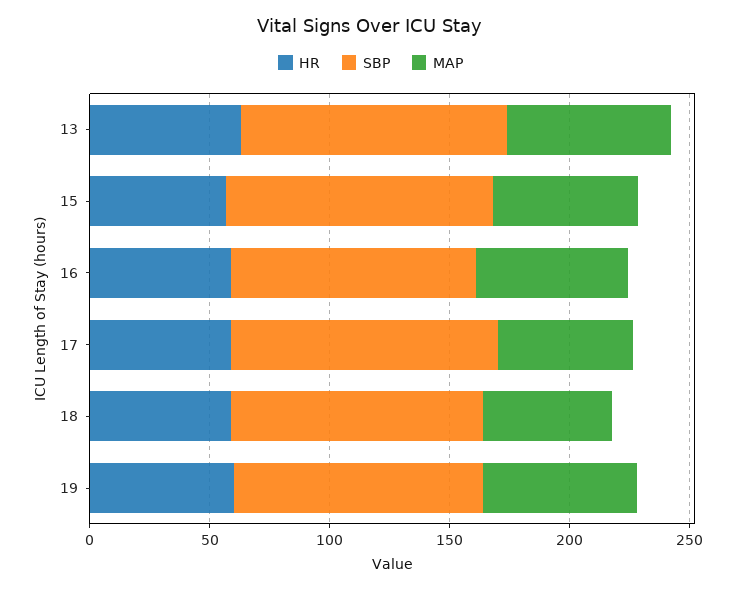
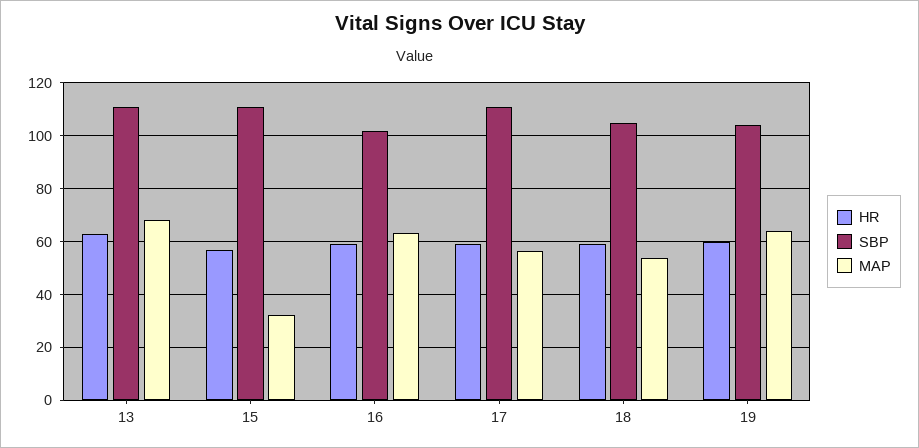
  {
    "HR": {
      "13": 62.5,
      "15": 57.5,
      "16": 60,
      "17": 60,
      "18": 60,
      "19": 60
    },
    "SBP": {
      "13": 110,
      "15": 110,
      "16": 102.5,
      "17": 110,
      "18": 105,
      "19": 105
    },
    "MAP": {
      "13": 67.5,
-     "15": 60,
+     "15": 32.5,
      "16": 62.5,
      "17": 57.5,
      "18": 52.5,
      "19": 65
    }
  }

